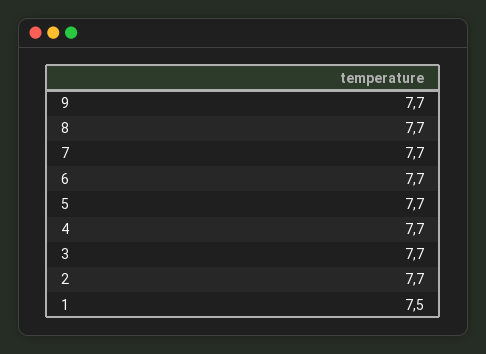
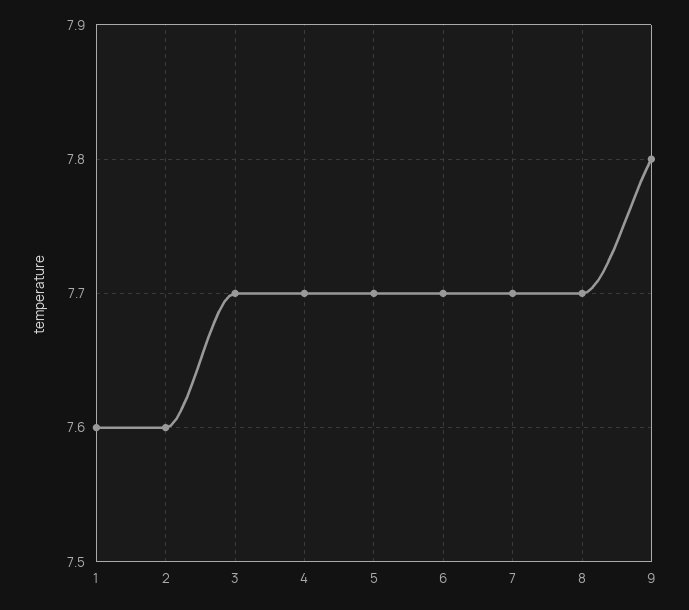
  {
-   "9": 7.7,
+   "9": 7.8,
    "8": 7.7,
    "7": 7.7,
    "6": 7.7,
    "5": 7.7,
    "4": 7.7,
    "3": 7.7,
-   "2": 7.7,
+   "2": 7.6,
-   "1": 7.5
+   "1": 7.6
  }

